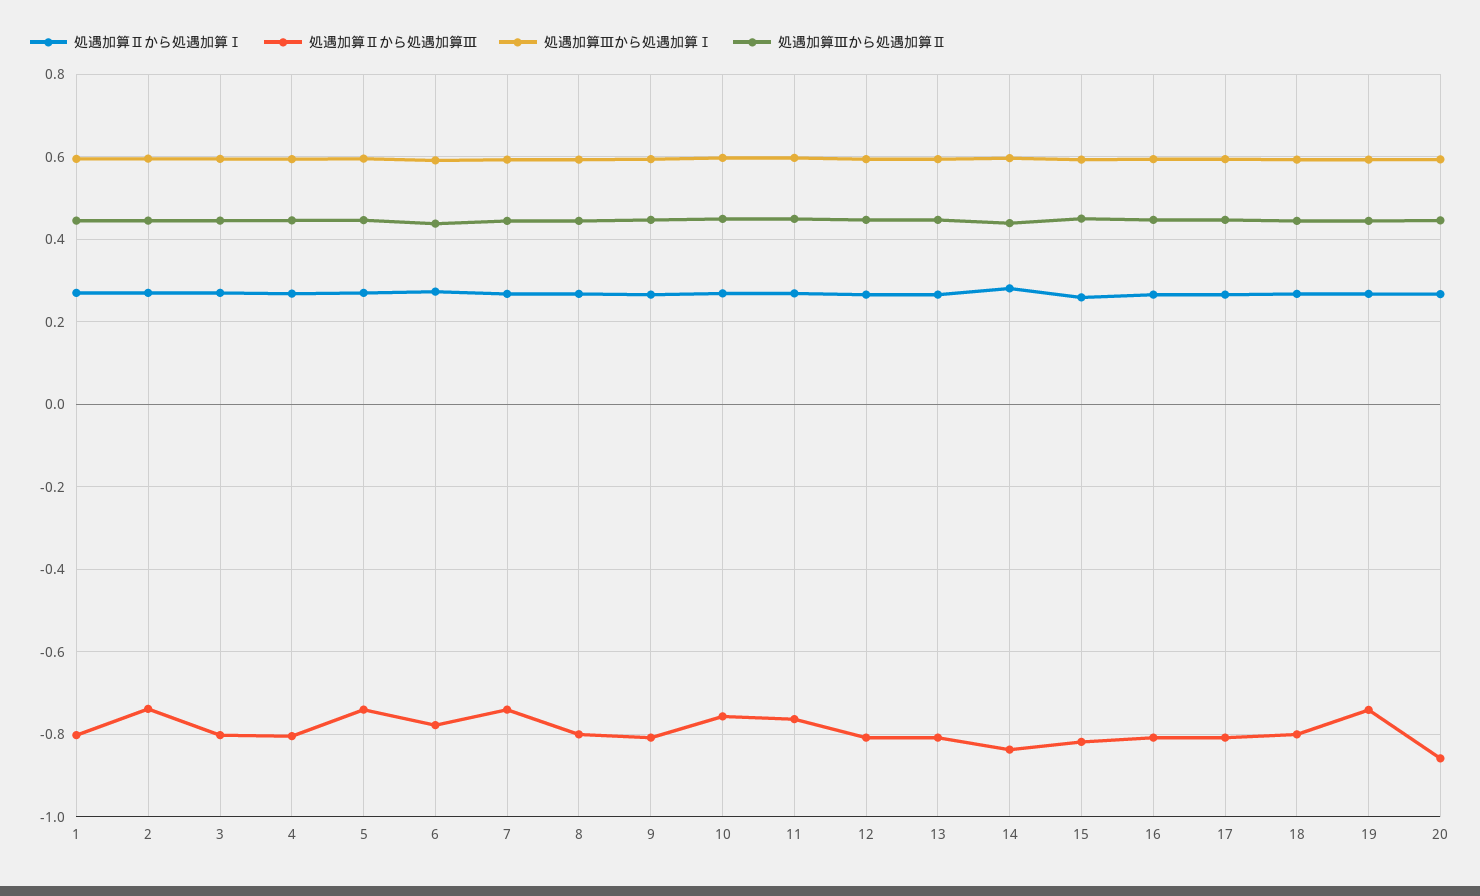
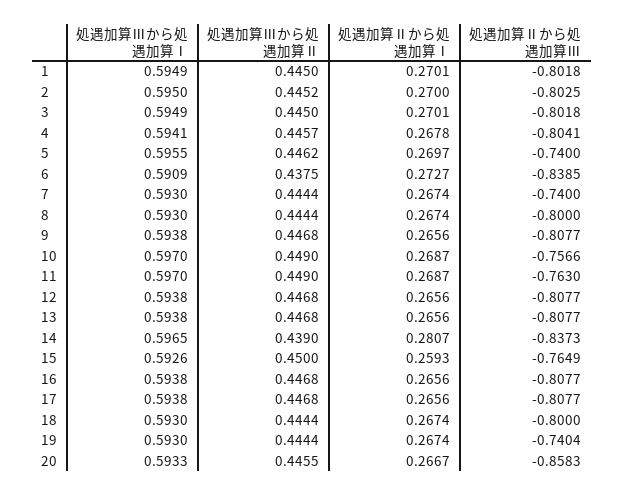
  {
    "処遇加算Ⅱから処遇加算Ⅰ": {
      "1": 0.2701,
      "2": 0.27,
      "3": 0.2701,
      "4": 0.2678,
      "5": 0.2697,
      "6": 0.2727,
      "7": 0.2674,
      "8": 0.2674,
      "9": 0.2656,
      "10": 0.2687,
      "11": 0.2687,
      "12": 0.2656,
      "13": 0.2656,
      "14": 0.2807,
      "15": 0.2593,
      "16": 0.2656,
      "17": 0.2656,
      "18": 0.2674,
      "19": 0.2674,
      "20": 0.2667
    },
    "処遇加算Ⅱから処遇加算Ⅲ": {
      "1": -0.8018,
-     "2": -0.74,
+     "2": -0.8025,
      "3": -0.8018,
      "4": -0.8041,
      "5": -0.74,
-     "6": -0.78,
+     "6": -0.8385,
      "7": -0.74,
      "8": -0.8,
      "9": -0.8077,
      "10": -0.7566,
      "11": -0.763,
      "12": -0.8077,
      "13": -0.8077,
      "14": -0.8373,
-     "15": -0.82,
+     "15": -0.7649,
      "16": -0.8077,
      "17": -0.8077,
      "18": -0.8,
      "19": -0.7404,
      "20": -0.8583
    },
    "処遇加算Ⅲから処遇加算Ⅰ": {
      "1": 0.5949,
      "2": 0.595,
      "3": 0.5949,
      "4": 0.5941,
      "5": 0.5955,
      "6": 0.5909,
      "7": 0.593,
      "8": 0.593,
      "9": 0.5938,
      "10": 0.597,
      "11": 0.597,
      "12": 0.5938,
      "13": 0.5938,
      "14": 0.5965,
      "15": 0.5926,
      "16": 0.5938,
      "17": 0.5938,
      "18": 0.593,
      "19": 0.593,
      "20": 0.5933
    },
    "処遇加算Ⅲから処遇加算Ⅱ": {
      "1": 0.445,
      "2": 0.4452,
      "3": 0.445,
      "4": 0.4457,
      "5": 0.4462,
      "6": 0.4375,
      "7": 0.4444,
      "8": 0.4444,
      "9": 0.4468,
      "10": 0.449,
      "11": 0.449,
      "12": 0.4468,
      "13": 0.4468,
      "14": 0.439,
      "15": 0.45,
      "16": 0.4468,
      "17": 0.4468,
      "18": 0.4444,
      "19": 0.4444,
      "20": 0.4455
    }
  }

